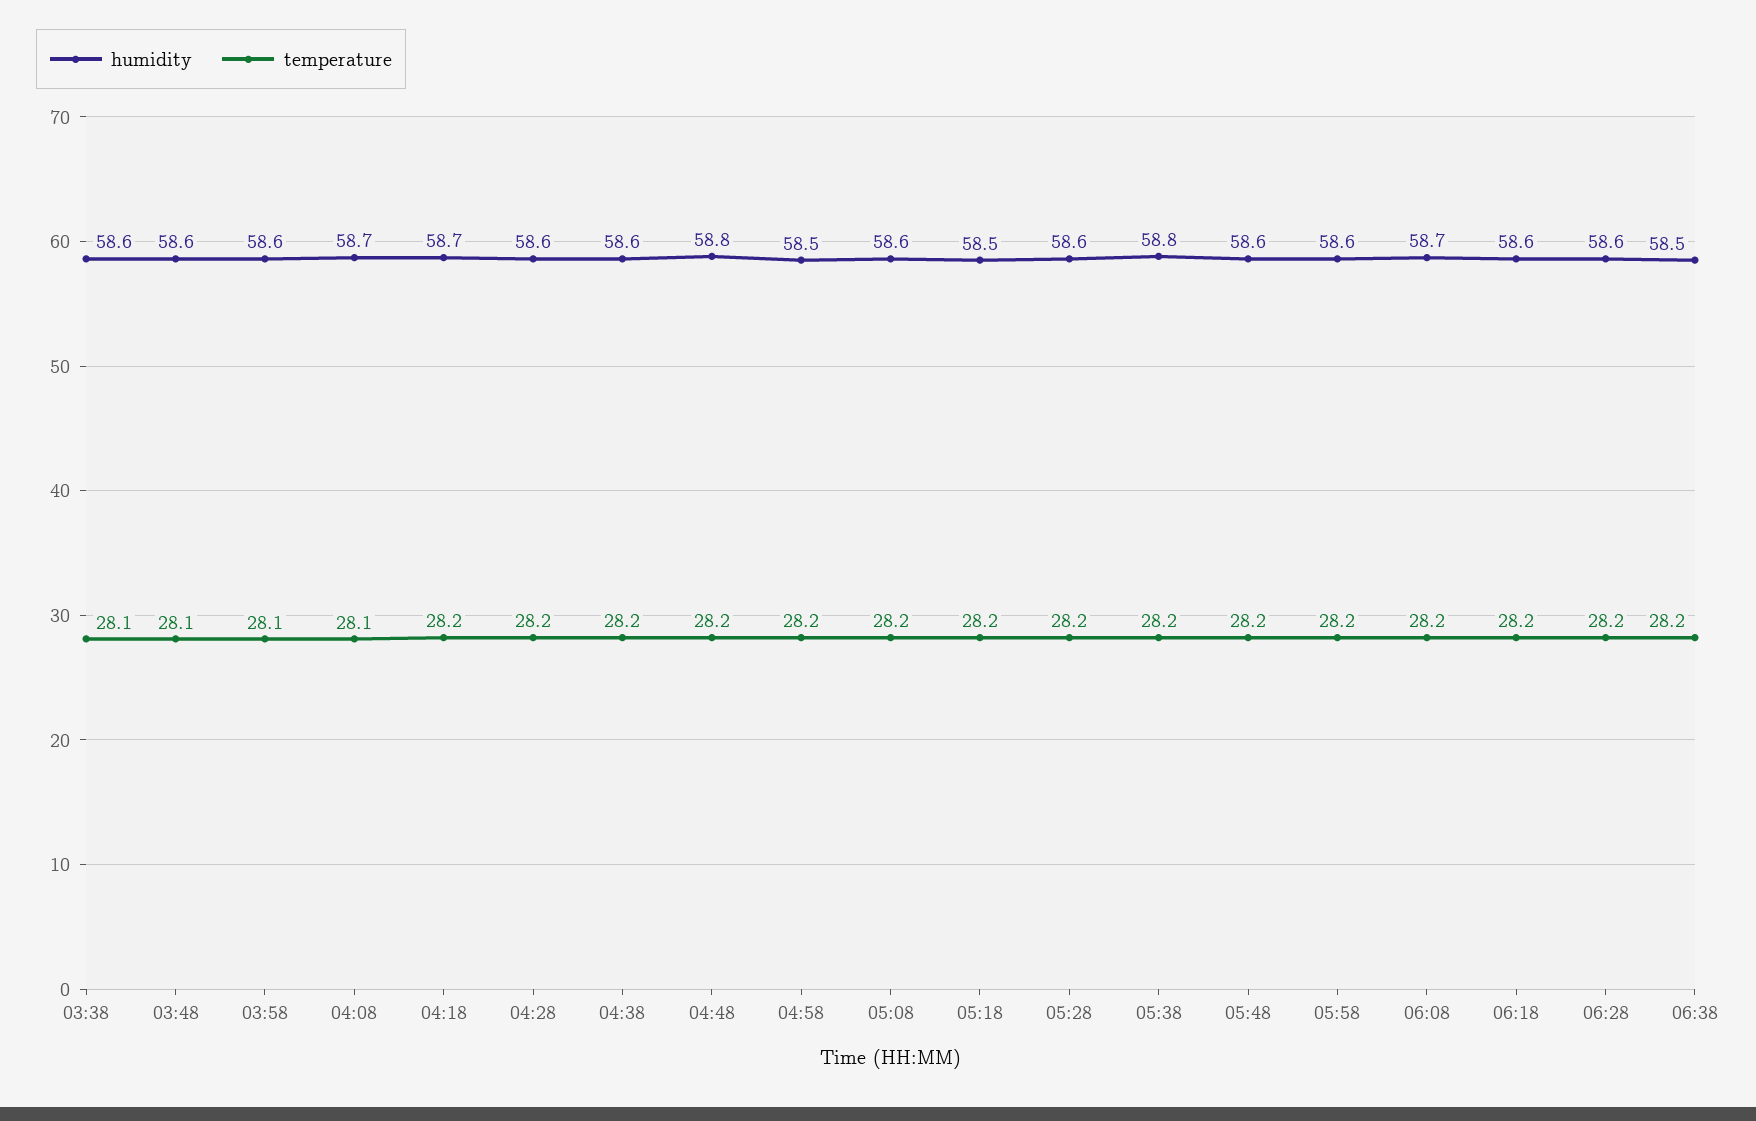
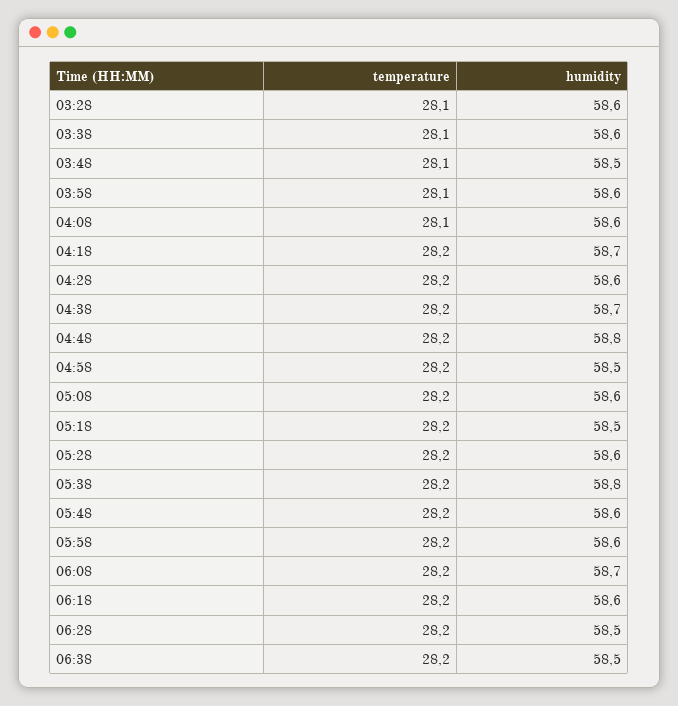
  {
    "humidity": {
      "03:38": 58.6,
-     "03:48": 58.6,
+     "03:48": 58.5,
      "03:58": 58.6,
-     "04:08": 58.7,
+     "04:08": 58.6,
      "04:18": 58.7,
      "04:28": 58.6,
-     "04:38": 58.6,
+     "04:38": 58.7,
      "04:48": 58.8,
      "04:58": 58.5,
      "05:08": 58.6,
      "05:18": 58.5,
      "05:28": 58.6,
      "05:38": 58.8,
      "05:48": 58.6,
      "05:58": 58.6,
      "06:08": 58.7,
      "06:18": 58.6,
-     "06:28": 58.6,
+     "06:28": 58.5,
-     "06:38": 58.5
+     "06:38": 58.5,
+     "03:28": 58.6
    },
    "temperature": {
      "03:38": 28.1,
      "03:48": 28.1,
      "03:58": 28.1,
      "04:08": 28.1,
      "04:18": 28.2,
      "04:28": 28.2,
      "04:38": 28.2,
      "04:48": 28.2,
      "04:58": 28.2,
      "05:08": 28.2,
      "05:18": 28.2,
      "05:28": 28.2,
      "05:38": 28.2,
      "05:48": 28.2,
      "05:58": 28.2,
      "06:08": 28.2,
      "06:18": 28.2,
      "06:28": 28.2,
-     "06:38": 28.2
+     "06:38": 28.2,
+     "03:28": 28.1
    }
  }

